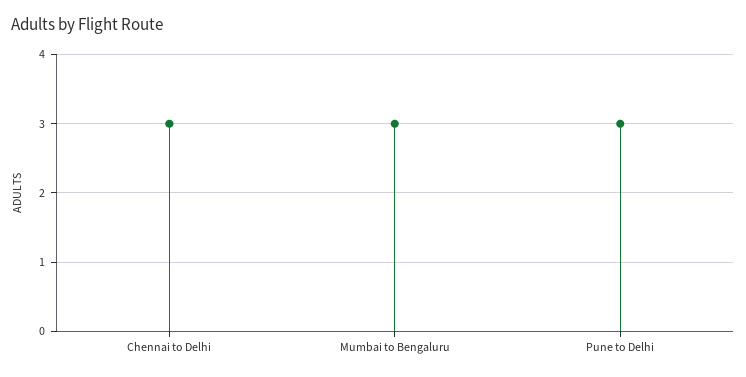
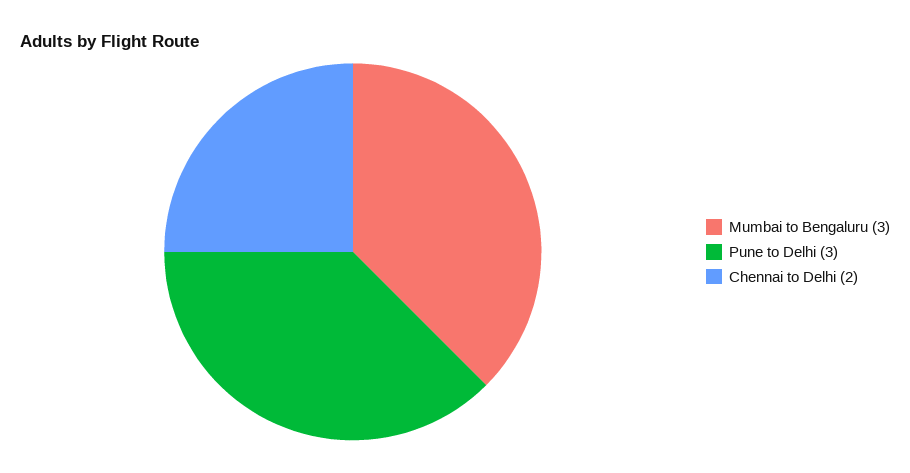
  {
-   "Chennai to Delhi": 3,
+   "Chennai to Delhi": 2,
    "Mumbai to Bengaluru": 3,
    "Pune to Delhi": 3
  }

